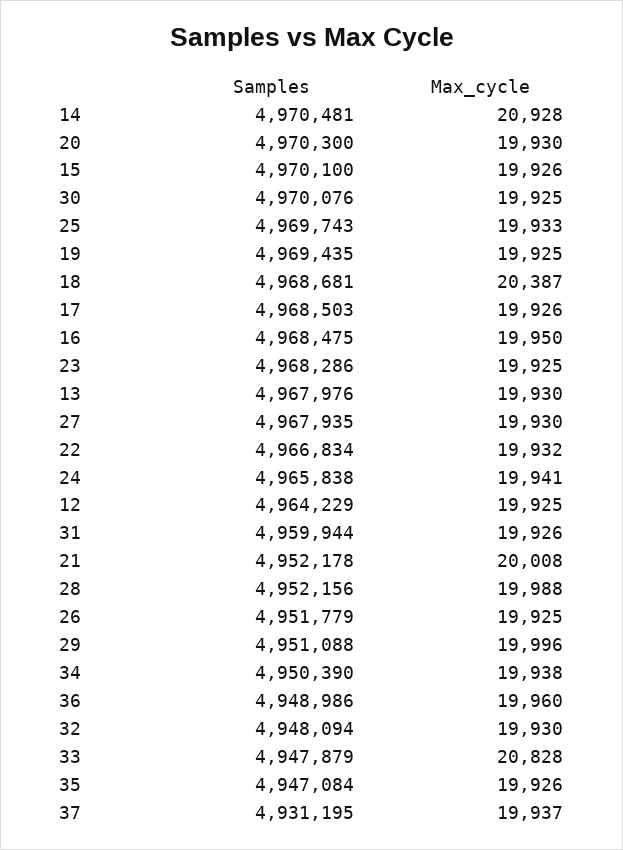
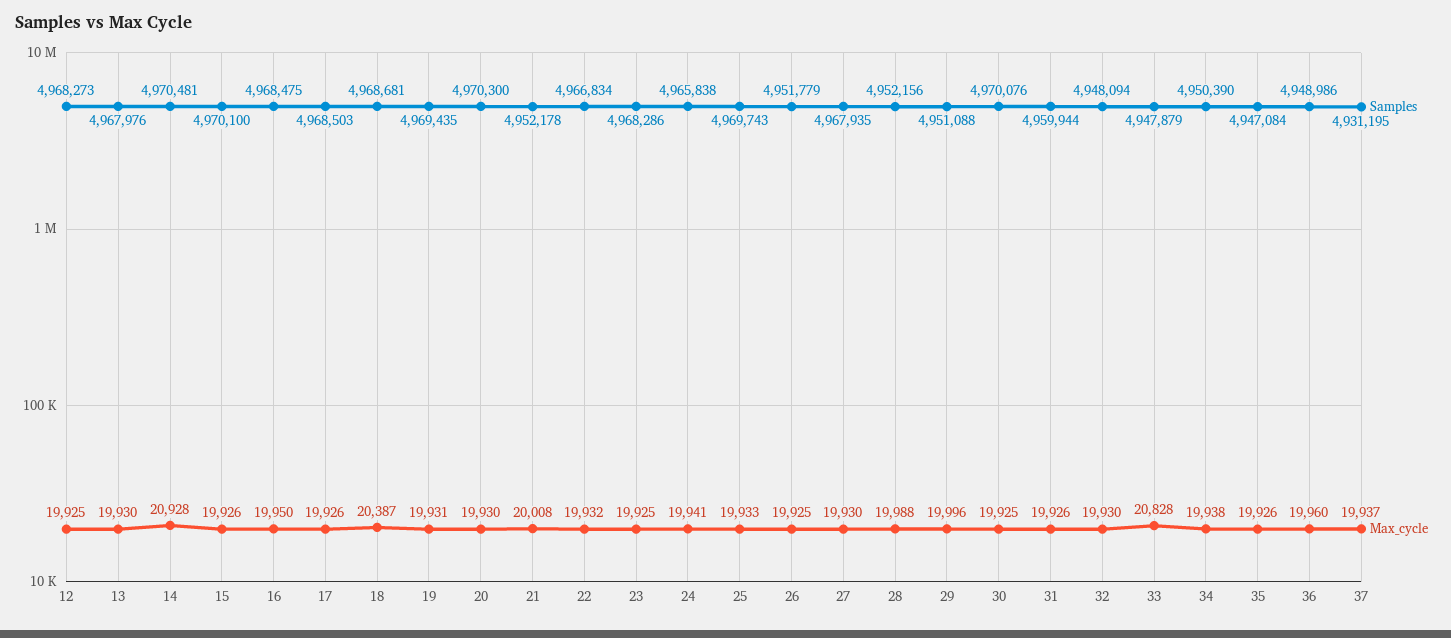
  {
    "Samples": {
      "14": 4970481,
      "20": 4970300,
      "15": 4970100,
      "30": 4970076,
      "25": 4969743,
      "19": 4969435,
      "18": 4968681,
      "17": 4968503,
      "16": 4968475,
      "23": 4968286,
      "13": 4967976,
      "27": 4967935,
      "22": 4966834,
      "24": 4965838,
-     "12": 4964229,
+     "12": 4968273,
      "31": 4959944,
      "21": 4952178,
      "28": 4952156,
      "26": 4951779,
      "29": 4951088,
      "34": 4950390,
      "36": 4948986,
      "32": 4948094,
      "33": 4947879,
      "35": 4947084,
      "37": 4931195
    },
    "Max_cycle": {
      "14": 20928,
      "20": 19930,
      "15": 19926,
      "30": 19925,
      "25": 19933,
-     "19": 19925,
+     "19": 19931,
      "18": 20387,
      "17": 19926,
      "16": 19950,
      "23": 19925,
      "13": 19930,
      "27": 19930,
      "22": 19932,
      "24": 19941,
      "12": 19925,
      "31": 19926,
      "21": 20008,
      "28": 19988,
      "26": 19925,
      "29": 19996,
      "34": 19938,
      "36": 19960,
      "32": 19930,
      "33": 20828,
      "35": 19926,
      "37": 19937
    }
  }

